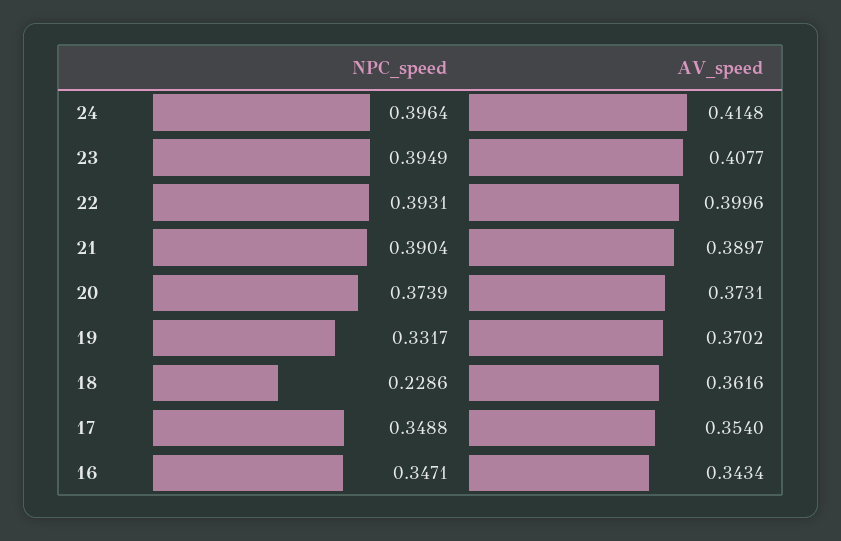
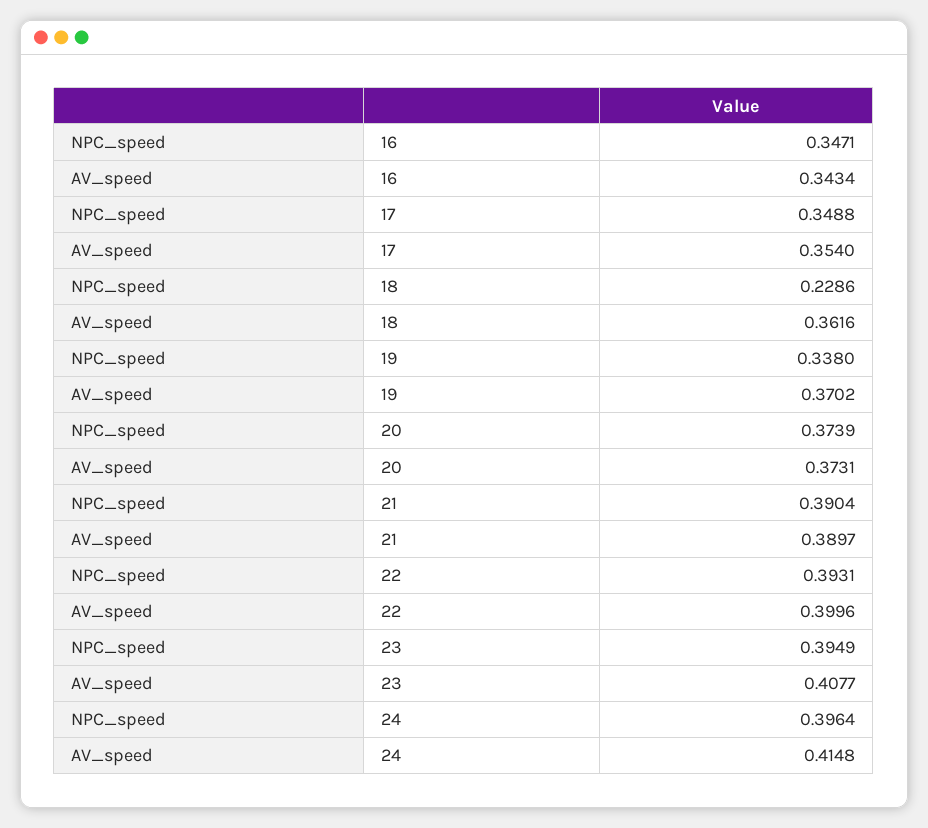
  {
    "NPC_speed": {
      "24": 0.3964,
      "23": 0.3949,
      "22": 0.3931,
      "21": 0.3904,
      "20": 0.3739,
-     "19": 0.3317,
+     "19": 0.338,
      "18": 0.2286,
      "17": 0.3488,
      "16": 0.3471
    },
    "AV_speed": {
      "24": 0.4148,
      "23": 0.4077,
      "22": 0.3996,
      "21": 0.3897,
      "20": 0.3731,
      "19": 0.3702,
      "18": 0.3616,
      "17": 0.354,
      "16": 0.3434
    }
  }

